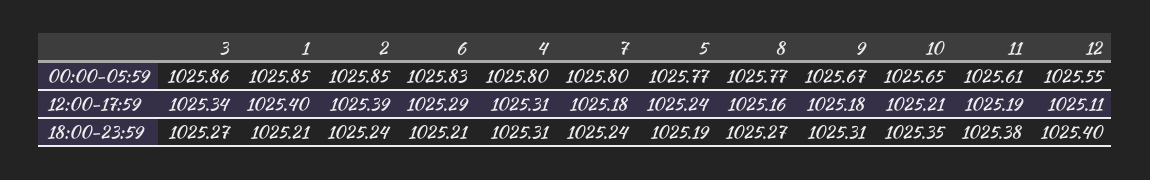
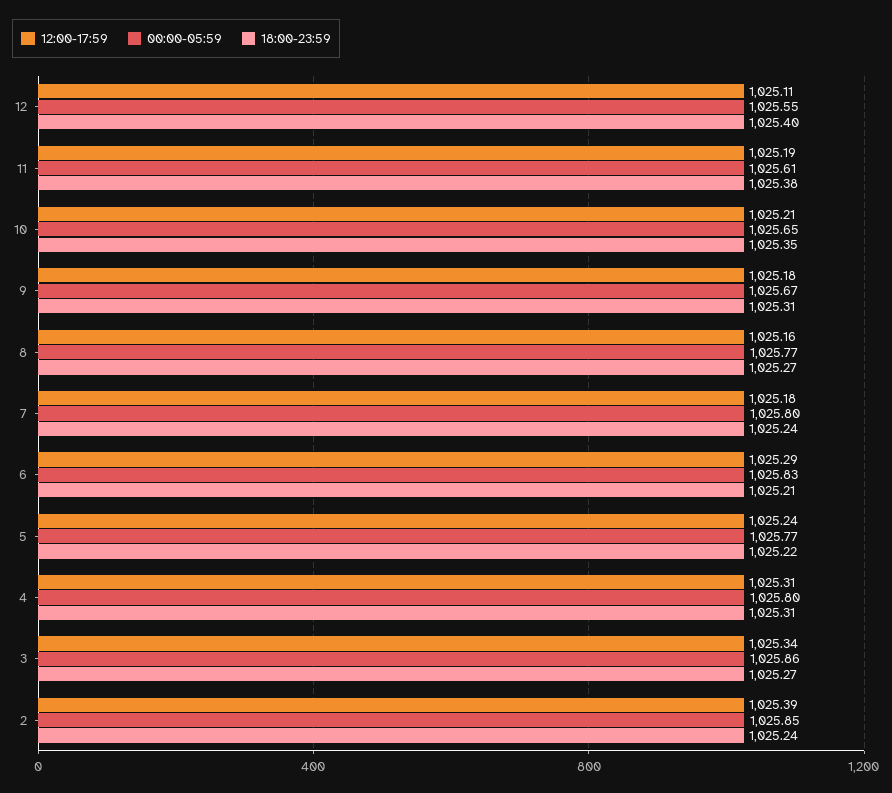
  {
    "00:00-05:59": {
      "3": 1025.86,
-     "1": 1025.85,
      "2": 1025.85,
      "6": 1025.83,
      "4": 1025.8,
      "7": 1025.8,
      "5": 1025.77,
      "8": 1025.77,
      "9": 1025.67,
      "10": 1025.65,
      "11": 1025.61,
      "12": 1025.55
    },
    "12:00-17:59": {
      "3": 1025.34,
-     "1": 1025.4,
      "2": 1025.39,
      "6": 1025.29,
      "4": 1025.31,
      "7": 1025.18,
      "5": 1025.24,
      "8": 1025.16,
      "9": 1025.18,
      "10": 1025.21,
      "11": 1025.19,
      "12": 1025.11
    },
    "18:00-23:59": {
      "3": 1025.27,
-     "1": 1025.21,
      "2": 1025.24,
      "6": 1025.21,
      "4": 1025.31,
      "7": 1025.24,
-     "5": 1025.19,
+     "5": 1025.22,
      "8": 1025.27,
      "9": 1025.31,
      "10": 1025.35,
      "11": 1025.38,
      "12": 1025.4
    }
  }

